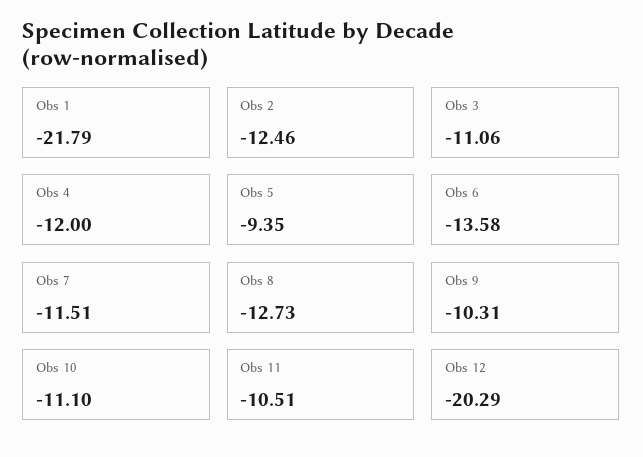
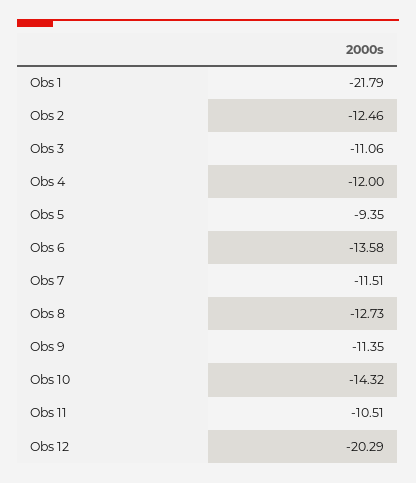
  {
    "Obs 1": -21.79,
    "Obs 2": -12.46,
    "Obs 3": -11.06,
    "Obs 4": -12,
    "Obs 5": -9.35,
    "Obs 6": -13.58,
    "Obs 7": -11.51,
    "Obs 8": -12.73,
-   "Obs 9": -10.31,
+   "Obs 9": -11.35,
-   "Obs 10": -11.1,
+   "Obs 10": -14.32,
    "Obs 11": -10.51,
    "Obs 12": -20.29
  }

